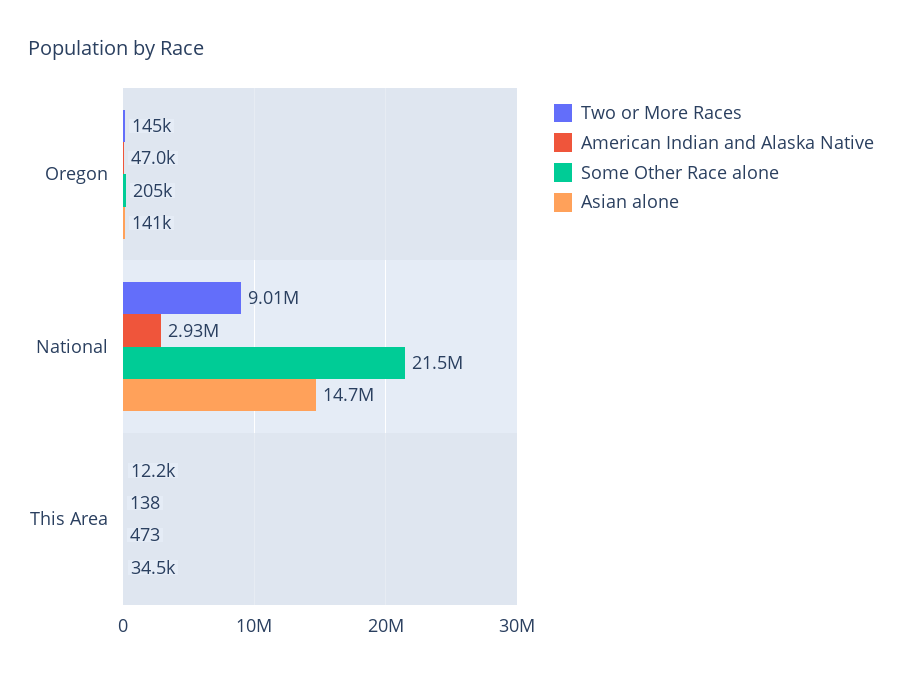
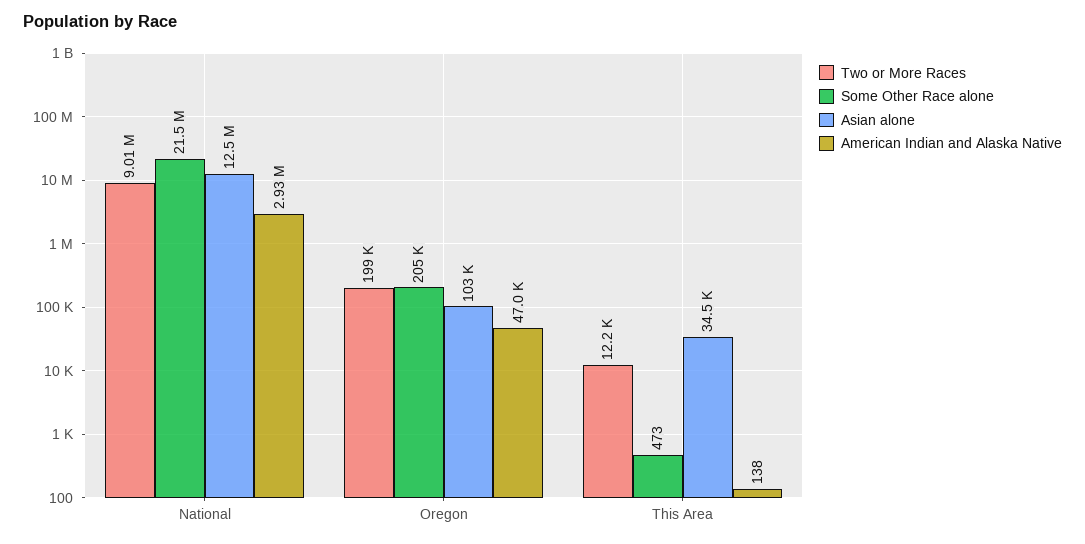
  {
    "Two or More Races": {
-     "Oregon": 145000,
+     "Oregon": 199000,
      "National": 9010000,
      "This Area": 12200
    },
    "American Indian and Alaska Native": {
      "Oregon": 47000,
      "National": 2930000,
      "This Area": 138
    },
    "Some Other Race alone": {
      "Oregon": 205000,
      "National": 21500000,
      "This Area": 473
    },
    "Asian alone": {
-     "Oregon": 141000,
+     "Oregon": 103000,
-     "National": 14700000,
+     "National": 12500000,
      "This Area": 34500
    }
  }

